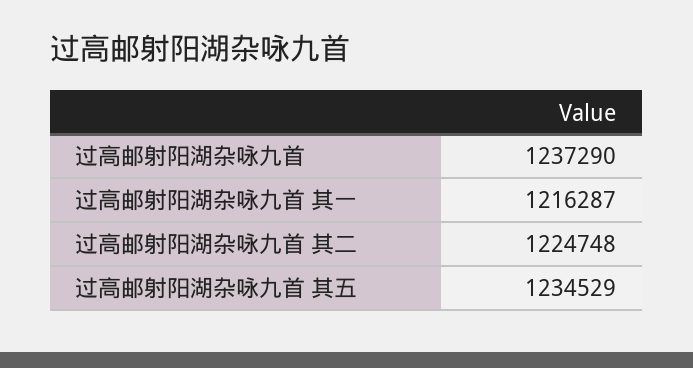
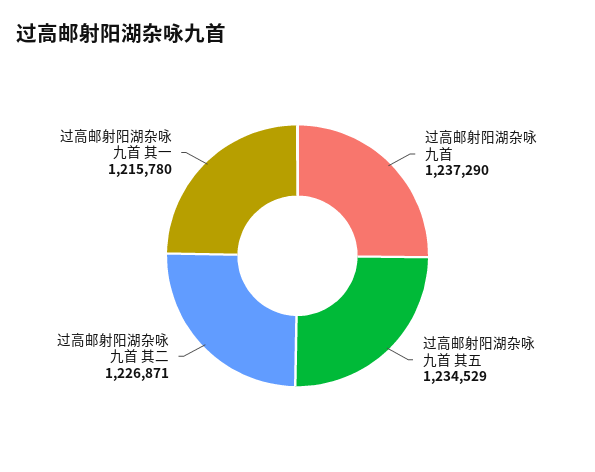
  {
    "过高邮射阳湖杂咏九首": 1237290,
-   "过高邮射阳湖杂咏九首 其一": 1216287,
+   "过高邮射阳湖杂咏九首 其一": 1215780,
-   "过高邮射阳湖杂咏九首 其二": 1224748,
+   "过高邮射阳湖杂咏九首 其二": 1226871,
    "过高邮射阳湖杂咏九首 其五": 1234529
  }

